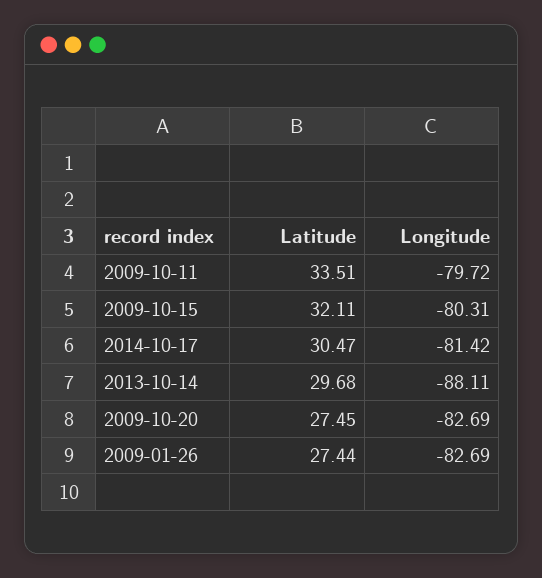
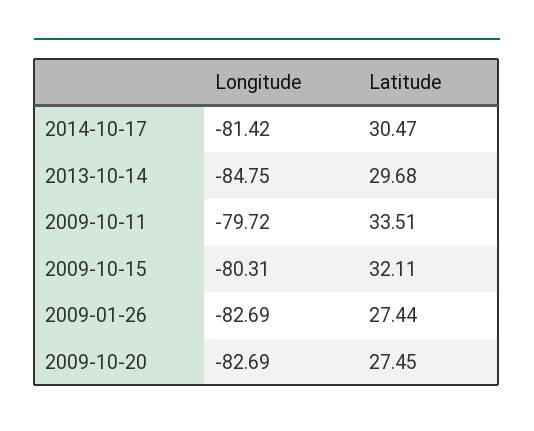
  {
    "Latitude": {
      "2009-10-11": 33.51,
      "2009-10-15": 32.11,
      "2014-10-17": 30.47,
      "2013-10-14": 29.68,
      "2009-10-20": 27.45,
      "2009-01-26": 27.44
    },
    "Longitude": {
      "2009-10-11": -79.72,
      "2009-10-15": -80.31,
      "2014-10-17": -81.42,
-     "2013-10-14": -88.11,
+     "2013-10-14": -84.75,
      "2009-10-20": -82.69,
      "2009-01-26": -82.69
    }
  }

